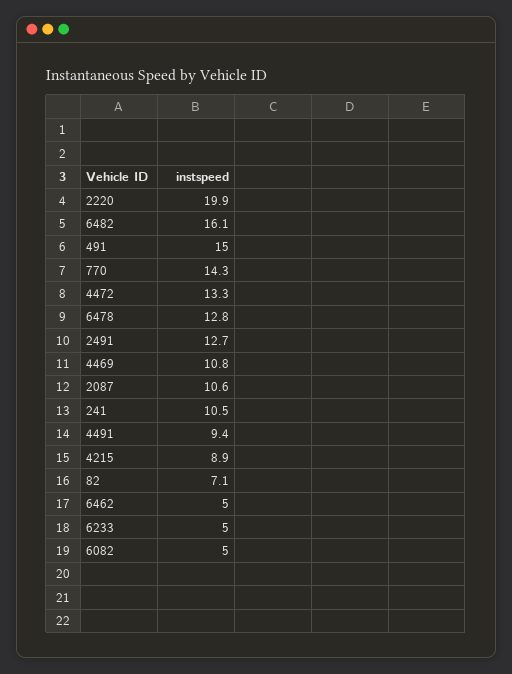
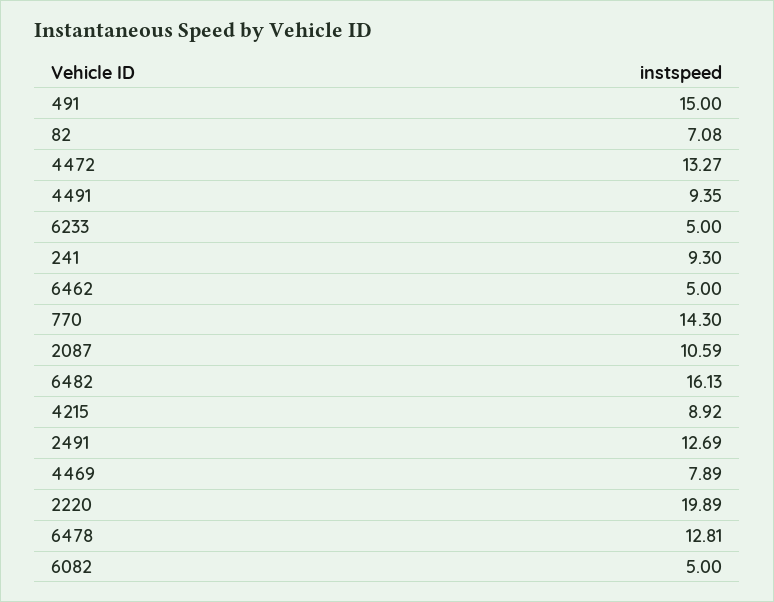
  {
    "2220": 19.89,
    "6482": 16.13,
    "491": 15,
    "770": 14.3,
    "4472": 13.27,
    "6478": 12.81,
    "2491": 12.69,
-   "4469": 10.8,
+   "4469": 7.89,
    "2087": 10.59,
-   "241": 10.5,
+   "241": 9.3,
    "4491": 9.35,
    "4215": 8.92,
    "82": 7.08,
    "6462": 5,
    "6233": 5,
    "6082": 5
  }

